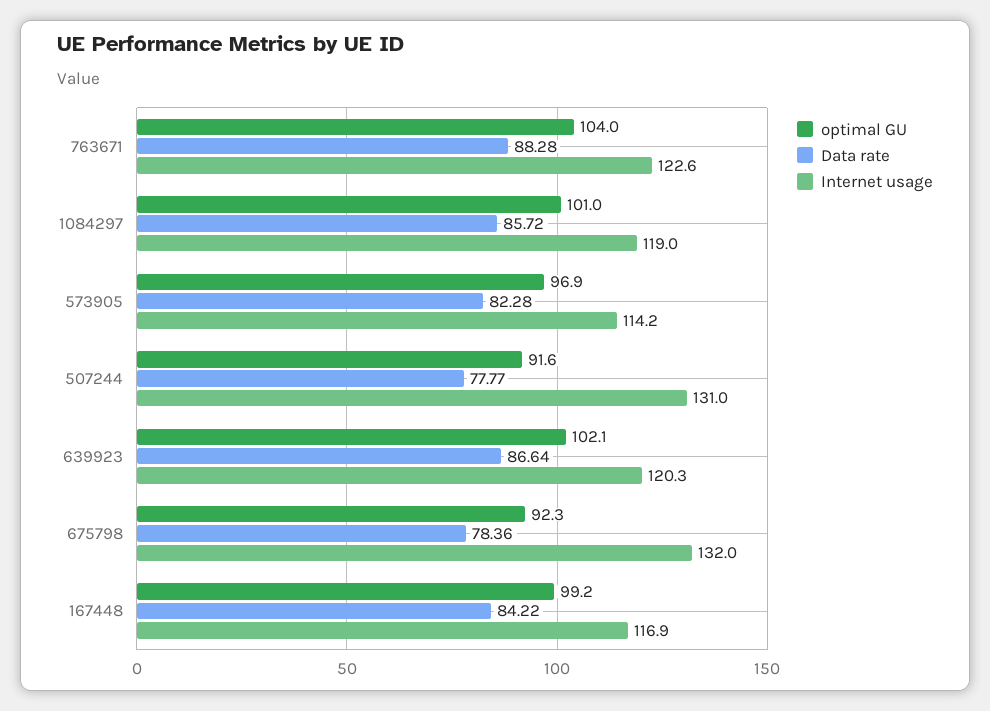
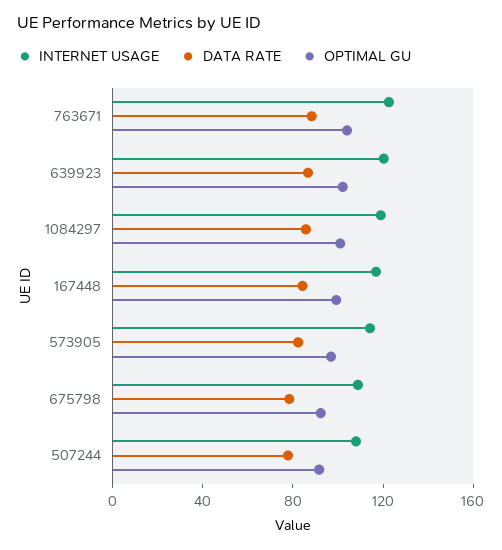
  {
    "optimal GU": {
      "763671": 104,
      "1084297": 101,
      "573905": 96.9,
      "507244": 91.6,
      "639923": 102.1,
      "675798": 92.3,
      "167448": 99.2
    },
    "Data rate": {
      "763671": 88.28,
      "1084297": 85.72,
      "573905": 82.28,
      "507244": 77.77,
      "639923": 86.64,
      "675798": 78.36,
      "167448": 84.22
    },
    "Internet usage": {
      "763671": 122.6,
      "1084297": 119,
      "573905": 114.2,
-     "507244": 131,
+     "507244": 110,
      "639923": 120.3,
-     "675798": 132,
+     "675798": 110,
      "167448": 116.9
    }
  }

